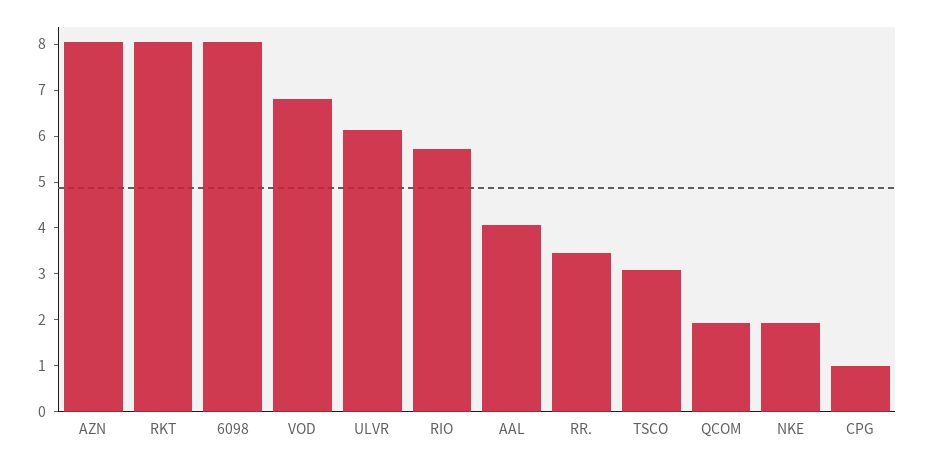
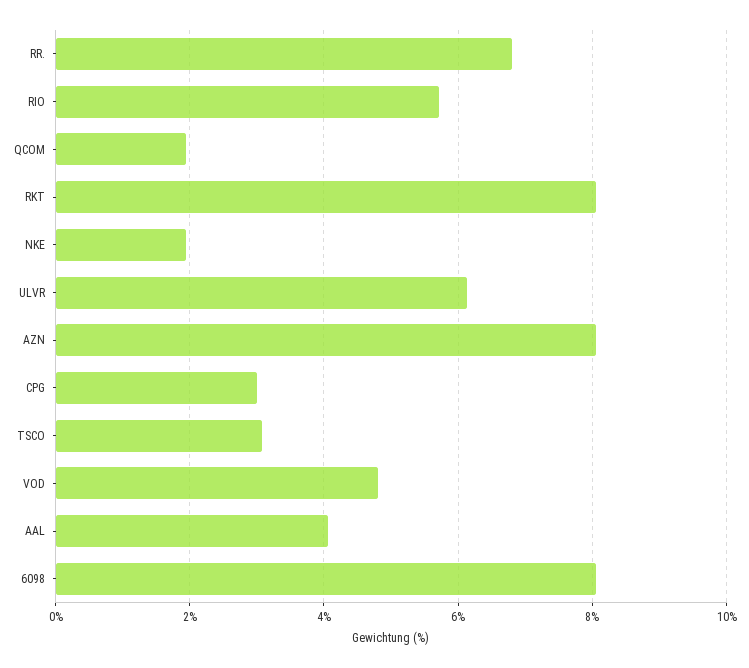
  {
    "AZN": 8,
    "RKT": 8,
    "6098": 8,
-   "VOD": 6.8,
+   "VOD": 4.8,
    "ULVR": 6.2,
    "RIO": 5.8,
    "AAL": 4,
-   "RR.": 3.4,
+   "RR.": 6.8,
    "TSCO": 3,
    "QCOM": 2,
    "NKE": 2,
-   "CPG": 1
+   "CPG": 3
  }

